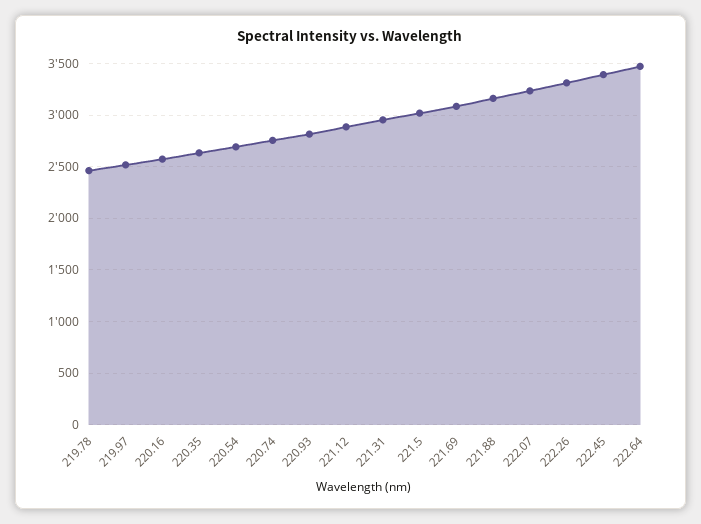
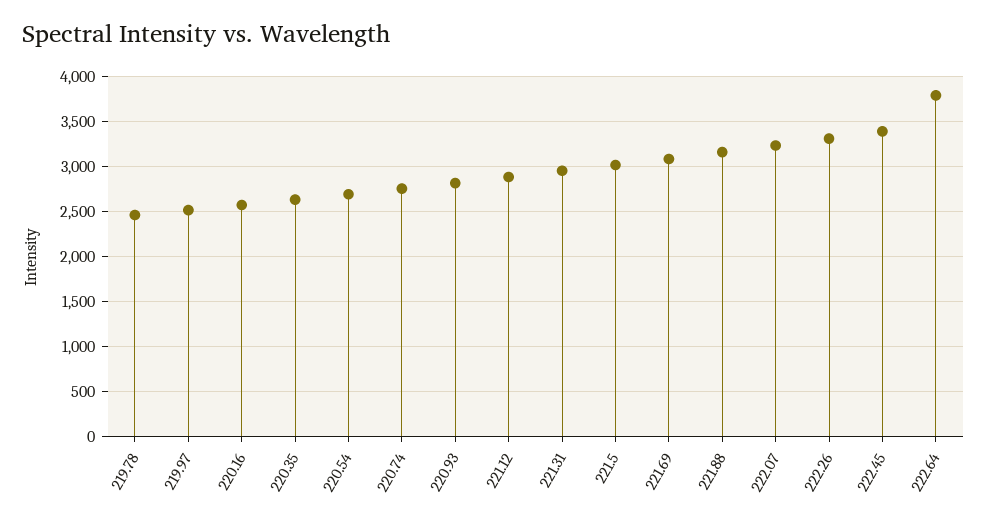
  {
    "219.78": 2500,
    "219.97": 2500,
    "220.16": 2600,
    "220.35": 2600,
    "220.54": 2700,
    "220.74": 2800,
    "220.93": 2800,
    "221.12": 2900,
    "221.31": 3000,
    "221.5": 3000,
    "221.69": 3100,
    "221.88": 3200,
    "222.07": 3200,
    "222.26": 3300,
    "222.45": 3400,
-   "222.64": 3500
+   "222.64": 3800
  }

